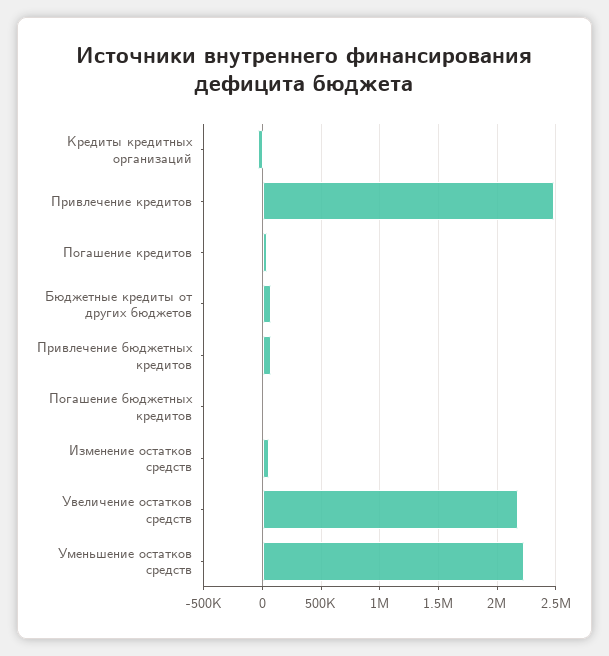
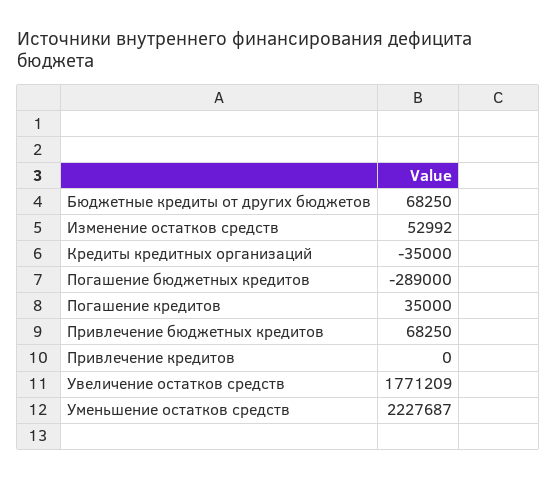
  {
    "Кредиты кредитных организаций": -35000,
-   "Привлечение кредитов": 2500000,
+   "Привлечение кредитов": 0,
    "Погашение кредитов": 35000,
    "Бюджетные кредиты от других бюджетов": 68250,
    "Привлечение бюджетных кредитов": 68250,
-   "Погашение бюджетных кредитов": 0,
+   "Погашение бюджетных кредитов": -289000,
    "Изменение остатков средств": 52992,
-   "Увеличение остатков средств": 2200000,
+   "Увеличение остатков средств": 1771209,
    "Уменьшение остатков средств": 2227687
  }

